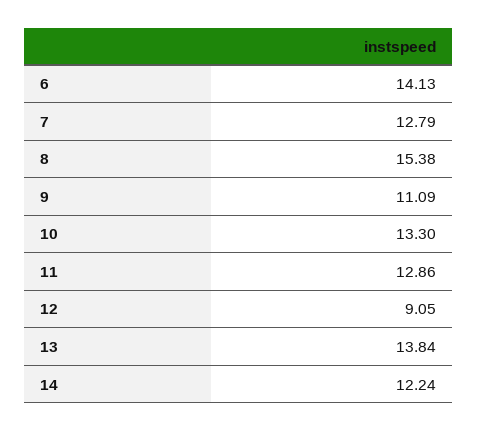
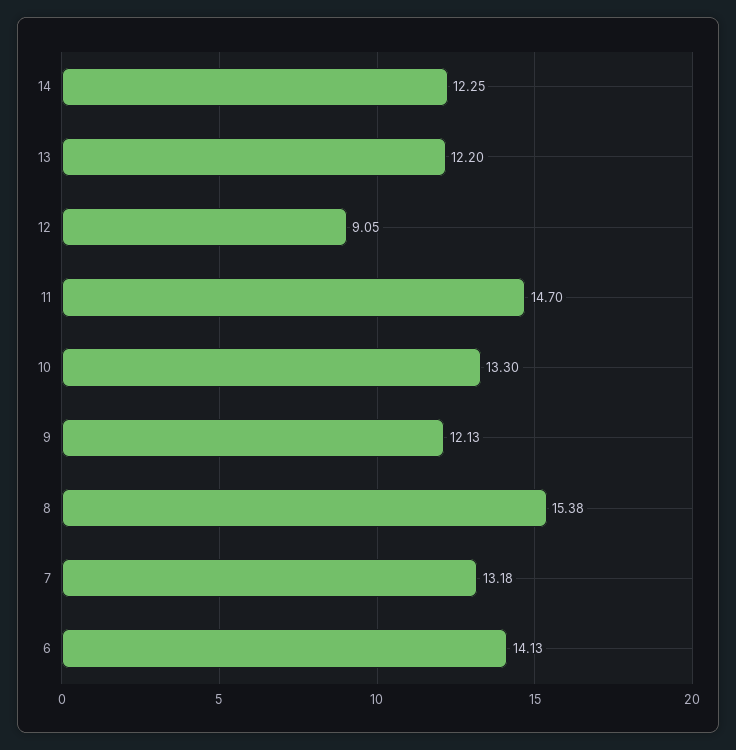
  {
    "6": 14.13,
-   "7": 12.79,
+   "7": 13.18,
    "8": 15.38,
-   "9": 11.09,
+   "9": 12.13,
    "10": 13.3,
-   "11": 12.86,
+   "11": 14.7,
    "12": 9.05,
-   "13": 13.84,
+   "13": 12.2,
-   "14": 12.24
+   "14": 12.25
  }

